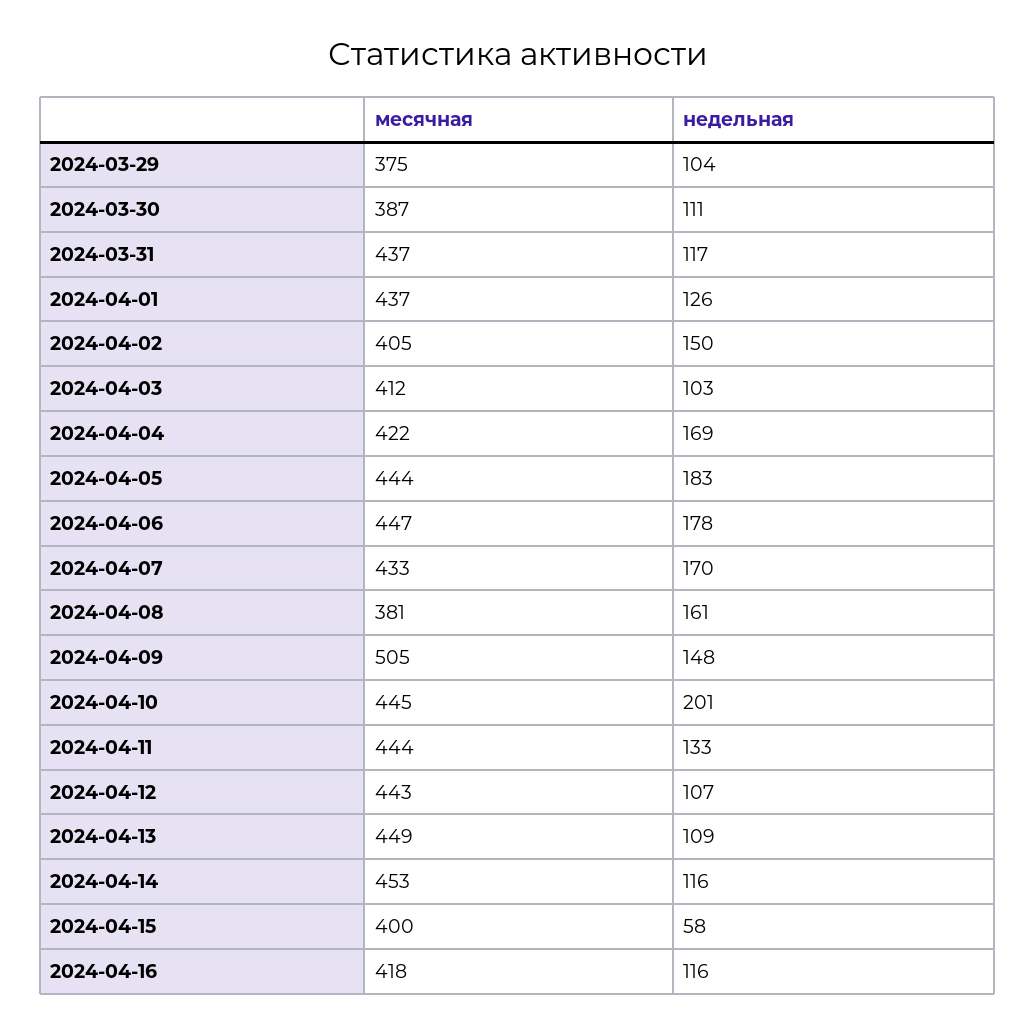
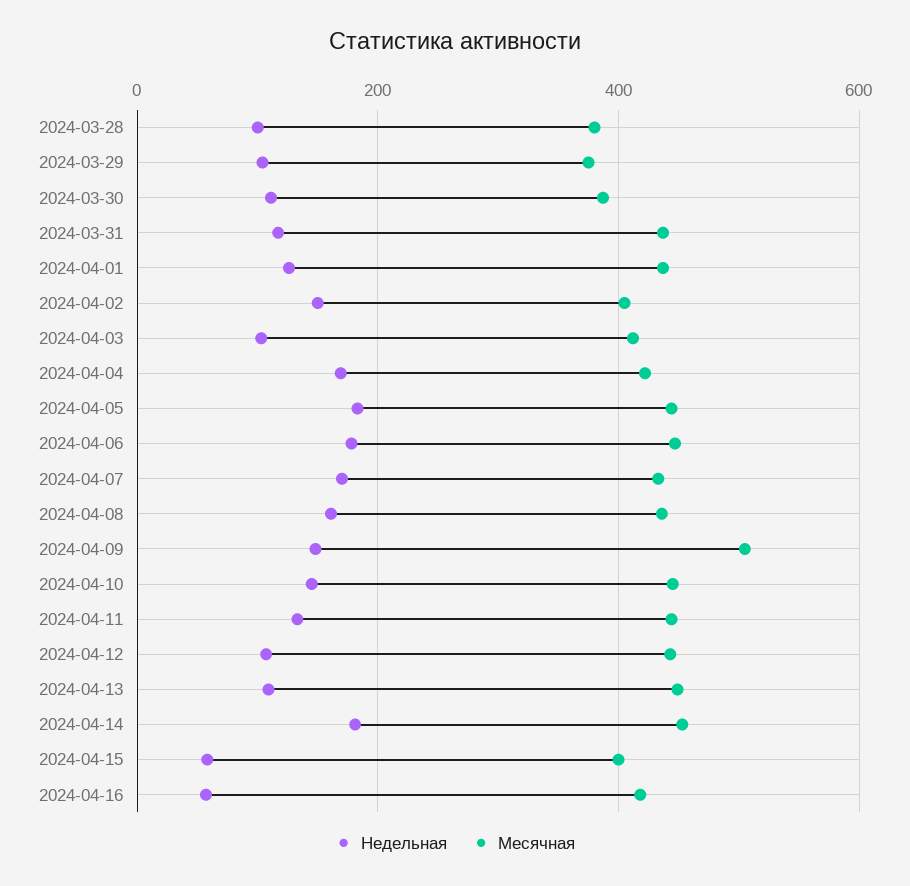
  {
    "месячная": {
      "2024-03-29": 375,
      "2024-03-30": 387,
      "2024-03-31": 437,
      "2024-04-01": 437,
      "2024-04-02": 405,
      "2024-04-03": 412,
      "2024-04-04": 422,
      "2024-04-05": 444,
      "2024-04-06": 447,
      "2024-04-07": 433,
-     "2024-04-08": 381,
+     "2024-04-08": 440,
      "2024-04-09": 505,
      "2024-04-10": 445,
      "2024-04-11": 444,
      "2024-04-12": 443,
      "2024-04-13": 449,
      "2024-04-14": 453,
      "2024-04-15": 400,
-     "2024-04-16": 418
+     "2024-04-16": 418,
+     "2024-03-28": 380
    },
    "недельная": {
      "2024-03-29": 104,
      "2024-03-30": 111,
      "2024-03-31": 117,
      "2024-04-01": 126,
      "2024-04-02": 150,
      "2024-04-03": 103,
      "2024-04-04": 169,
      "2024-04-05": 183,
      "2024-04-06": 178,
      "2024-04-07": 170,
      "2024-04-08": 161,
      "2024-04-09": 148,
-     "2024-04-10": 201,
+     "2024-04-10": 140,
      "2024-04-11": 133,
      "2024-04-12": 107,
      "2024-04-13": 109,
-     "2024-04-14": 116,
+     "2024-04-14": 180,
      "2024-04-15": 58,
-     "2024-04-16": 116
+     "2024-04-16": 60,
+     "2024-03-28": 100
    }
  }

